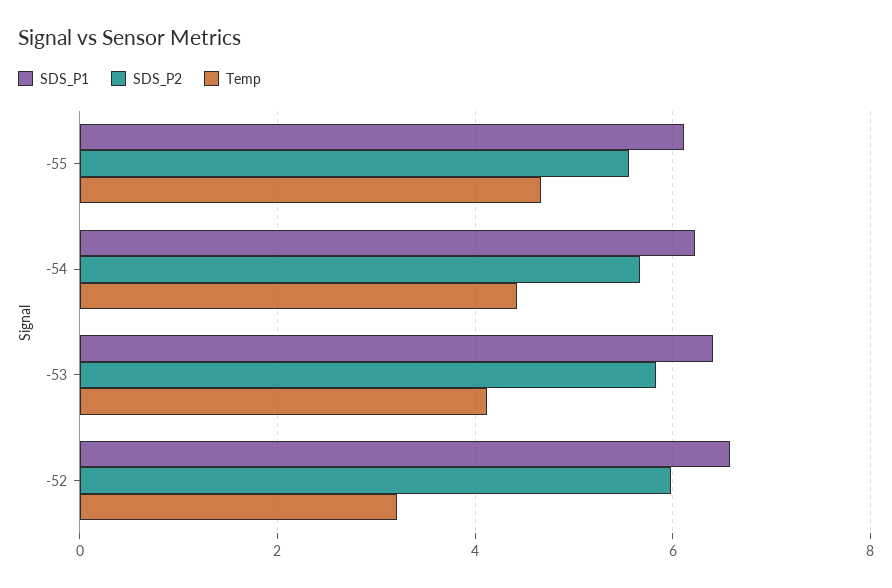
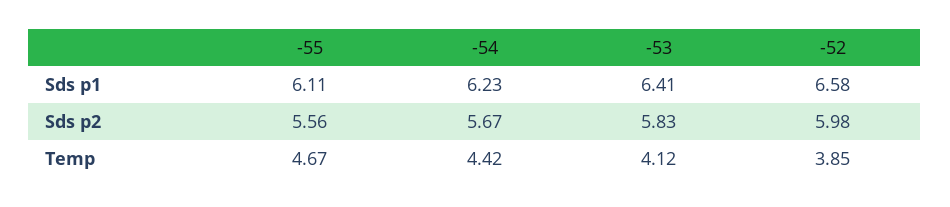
  {
    "SDS_P1": {
      "-55": 6.11,
      "-54": 6.23,
      "-53": 6.41,
      "-52": 6.58
    },
    "SDS_P2": {
      "-55": 5.56,
      "-54": 5.67,
      "-53": 5.83,
      "-52": 5.98
    },
    "Temp": {
      "-55": 4.67,
      "-54": 4.42,
      "-53": 4.12,
-     "-52": 3.2
+     "-52": 3.85
    }
  }

